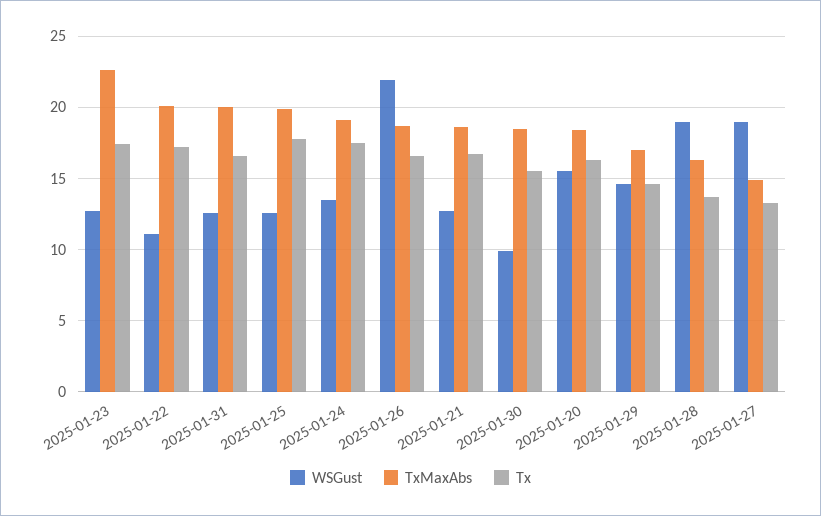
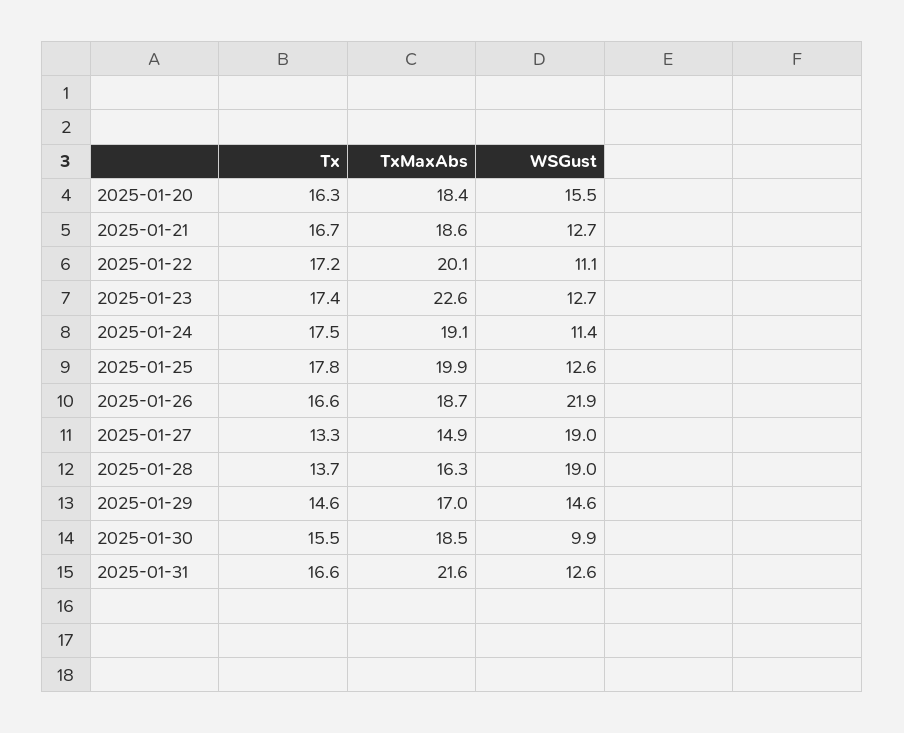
  {
    "WSGust": {
      "2025-01-23": 12.7,
      "2025-01-22": 11.1,
      "2025-01-31": 12.6,
      "2025-01-25": 12.6,
-     "2025-01-24": 13.5,
+     "2025-01-24": 11.4,
      "2025-01-26": 21.9,
      "2025-01-21": 12.7,
      "2025-01-30": 9.9,
      "2025-01-20": 15.5,
      "2025-01-29": 14.6,
      "2025-01-28": 19,
      "2025-01-27": 19
    },
    "TxMaxAbs": {
      "2025-01-23": 22.6,
      "2025-01-22": 20.1,
-     "2025-01-31": 20,
+     "2025-01-31": 21.6,
      "2025-01-25": 19.9,
      "2025-01-24": 19.1,
      "2025-01-26": 18.7,
      "2025-01-21": 18.6,
      "2025-01-30": 18.5,
      "2025-01-20": 18.4,
      "2025-01-29": 17,
      "2025-01-28": 16.3,
      "2025-01-27": 14.9
    },
    "Tx": {
      "2025-01-23": 17.4,
      "2025-01-22": 17.2,
      "2025-01-31": 16.6,
      "2025-01-25": 17.8,
      "2025-01-24": 17.5,
      "2025-01-26": 16.6,
      "2025-01-21": 16.7,
      "2025-01-30": 15.5,
      "2025-01-20": 16.3,
      "2025-01-29": 14.6,
      "2025-01-28": 13.7,
      "2025-01-27": 13.3
    }
  }

